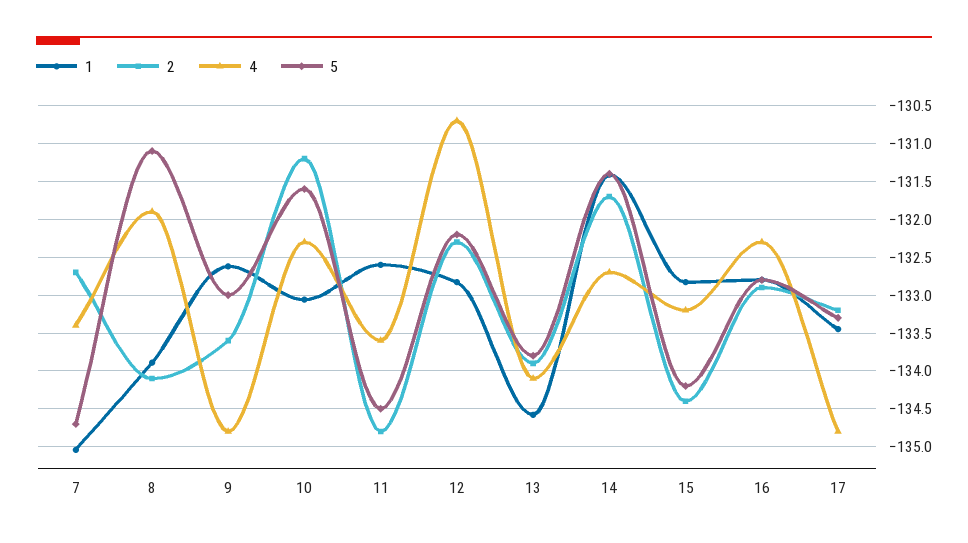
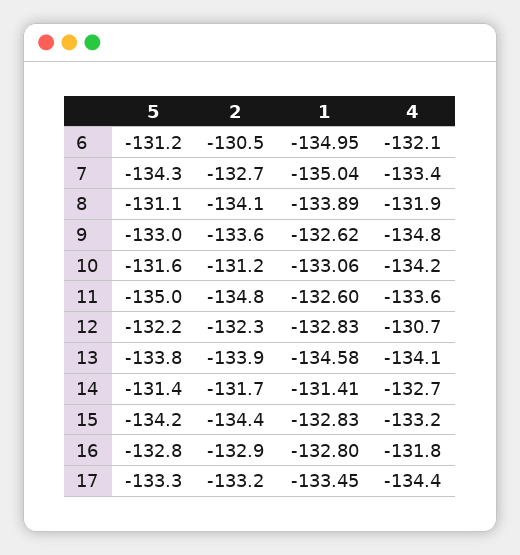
  {
    "1": {
      "7": -135.04,
      "8": -133.89,
      "9": -132.62,
      "10": -133.06,
      "11": -132.6,
      "12": -132.83,
      "13": -134.58,
      "14": -131.41,
      "15": -132.83,
      "16": -132.8,
-     "17": -133.45
+     "17": -133.45,
+     "6": -134.95
    },
    "2": {
      "7": -132.7,
      "8": -134.1,
      "9": -133.6,
      "10": -131.2,
      "11": -134.8,
      "12": -132.3,
      "13": -133.9,
      "14": -131.7,
      "15": -134.4,
      "16": -132.9,
-     "17": -133.2
+     "17": -133.2,
+     "6": -130.5
    },
    "4": {
      "7": -133.4,
      "8": -131.9,
      "9": -134.8,
-     "10": -132.3,
+     "10": -134.2,
      "11": -133.6,
      "12": -130.7,
      "13": -134.1,
      "14": -132.7,
      "15": -133.2,
-     "16": -132.3,
+     "16": -131.8,
-     "17": -134.8
+     "17": -134.4,
+     "6": -132.1
    },
    "5": {
-     "7": -134.7,
+     "7": -134.3,
      "8": -131.1,
      "9": -133,
      "10": -131.6,
-     "11": -134.5,
+     "11": -135,
      "12": -132.2,
      "13": -133.8,
      "14": -131.4,
      "15": -134.2,
      "16": -132.8,
-     "17": -133.3
+     "17": -133.3,
+     "6": -131.2
    }
  }

